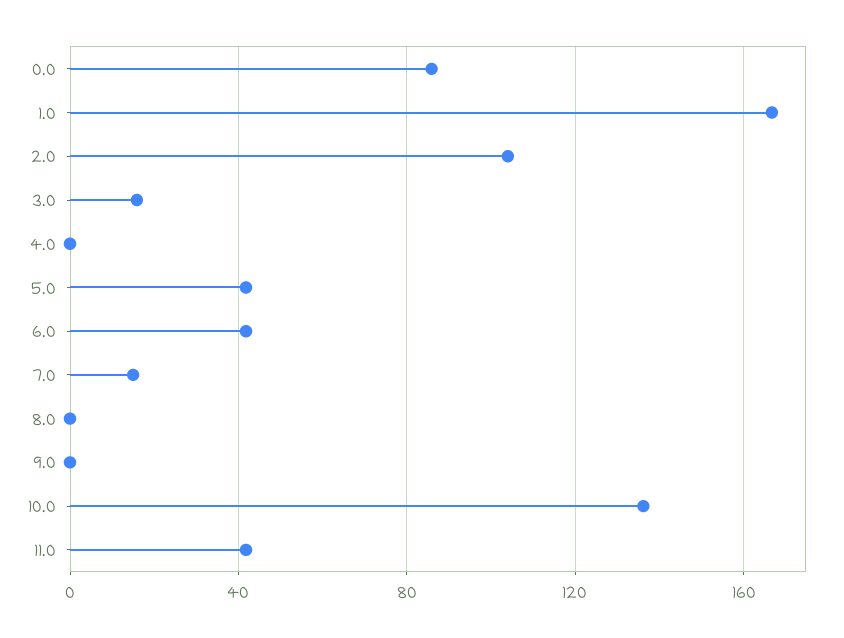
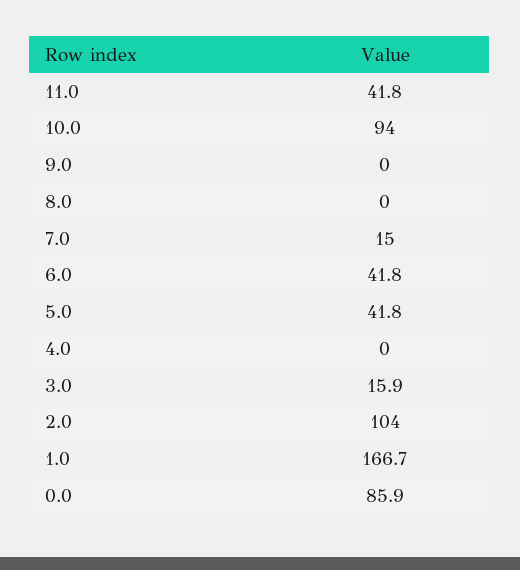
  {
    "0.0": 85.9,
    "1.0": 166.7,
    "2.0": 104,
    "3.0": 15.9,
    "4.0": 0,
    "5.0": 41.8,
    "6.0": 41.8,
    "7.0": 15,
    "8.0": 0,
    "9.0": 0,
-   "10.0": 135,
+   "10.0": 94,
    "11.0": 41.8
  }

